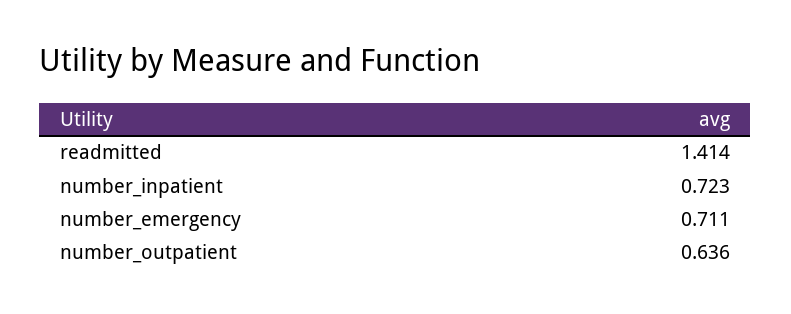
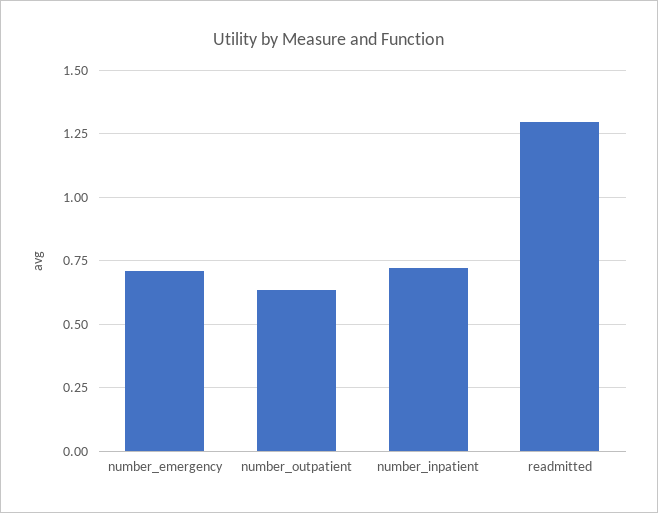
  {
-   "readmitted": 1.414,
+   "readmitted": 1.3,
    "number_inpatient": 0.723,
    "number_emergency": 0.711,
    "number_outpatient": 0.636
  }

